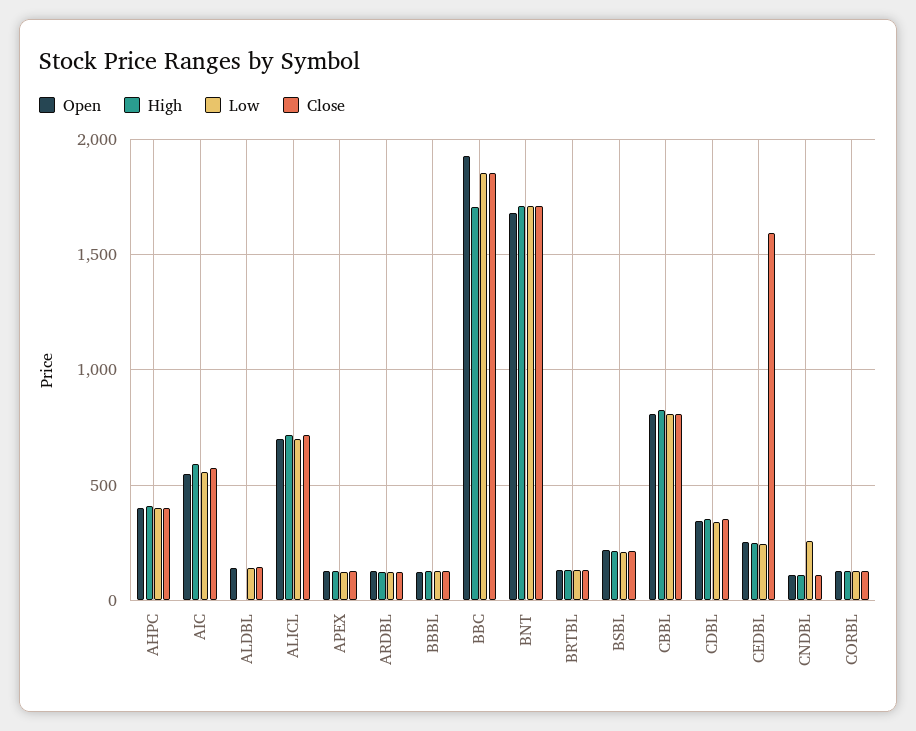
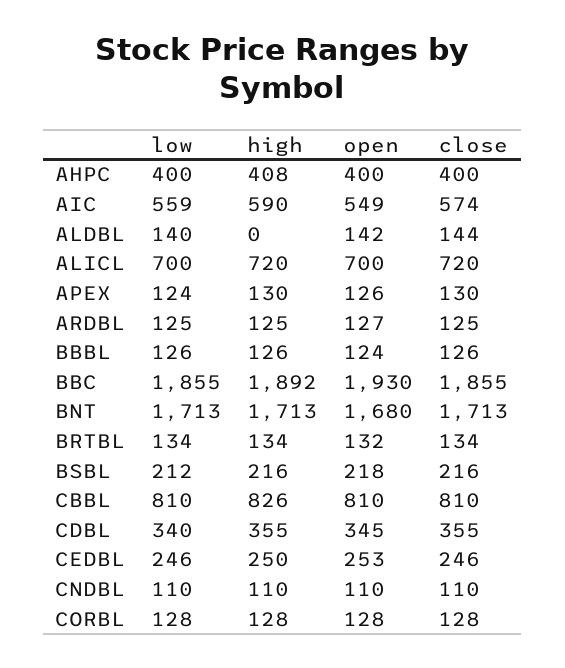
  {
    "Open": {
      "AHPC": 400,
      "AIC": 549,
      "ALDBL": 142,
      "ALICL": 700,
      "APEX": 126,
      "ARDBL": 127,
      "BBBL": 124,
      "BBC": 1930,
      "BNT": 1680,
      "BRTBL": 132,
      "BSBL": 218,
      "CBBL": 810,
      "CDBL": 345,
      "CEDBL": 253,
      "CNDBL": 110,
      "CORBL": 128
    },
    "High": {
      "AHPC": 408,
      "AIC": 590,
      "ALDBL": 0,
      "ALICL": 720,
      "APEX": 130,
      "ARDBL": 125,
      "BBBL": 126,
-     "BBC": 1700,
+     "BBC": 1892,
      "BNT": 1713,
      "BRTBL": 134,
      "BSBL": 216,
      "CBBL": 826,
      "CDBL": 355,
      "CEDBL": 250,
      "CNDBL": 110,
      "CORBL": 128
    },
    "Low": {
      "AHPC": 400,
      "AIC": 559,
      "ALDBL": 140,
      "ALICL": 700,
      "APEX": 124,
      "ARDBL": 125,
      "BBBL": 126,
      "BBC": 1855,
      "BNT": 1713,
      "BRTBL": 134,
      "BSBL": 212,
      "CBBL": 810,
      "CDBL": 340,
      "CEDBL": 246,
-     "CNDBL": 250,
+     "CNDBL": 110,
      "CORBL": 128
    },
    "Close": {
      "AHPC": 400,
      "AIC": 574,
      "ALDBL": 144,
      "ALICL": 720,
      "APEX": 130,
      "ARDBL": 125,
      "BBBL": 126,
      "BBC": 1855,
      "BNT": 1713,
      "BRTBL": 134,
      "BSBL": 216,
      "CBBL": 810,
      "CDBL": 355,
-     "CEDBL": 1600,
+     "CEDBL": 246,
      "CNDBL": 110,
      "CORBL": 128
    }
  }

